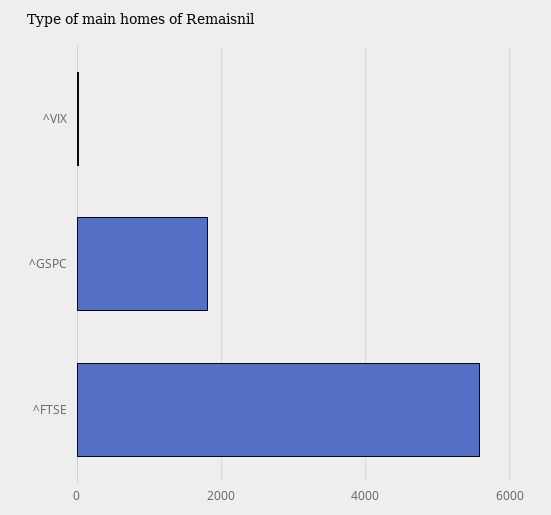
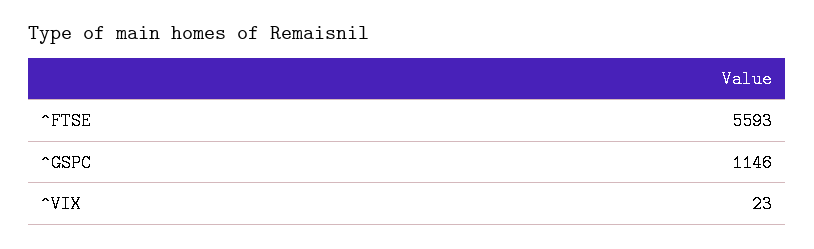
  {
    "^VIX": 23,
-   "^GSPC": 1800,
+   "^GSPC": 1146,
    "^FTSE": 5593
  }

